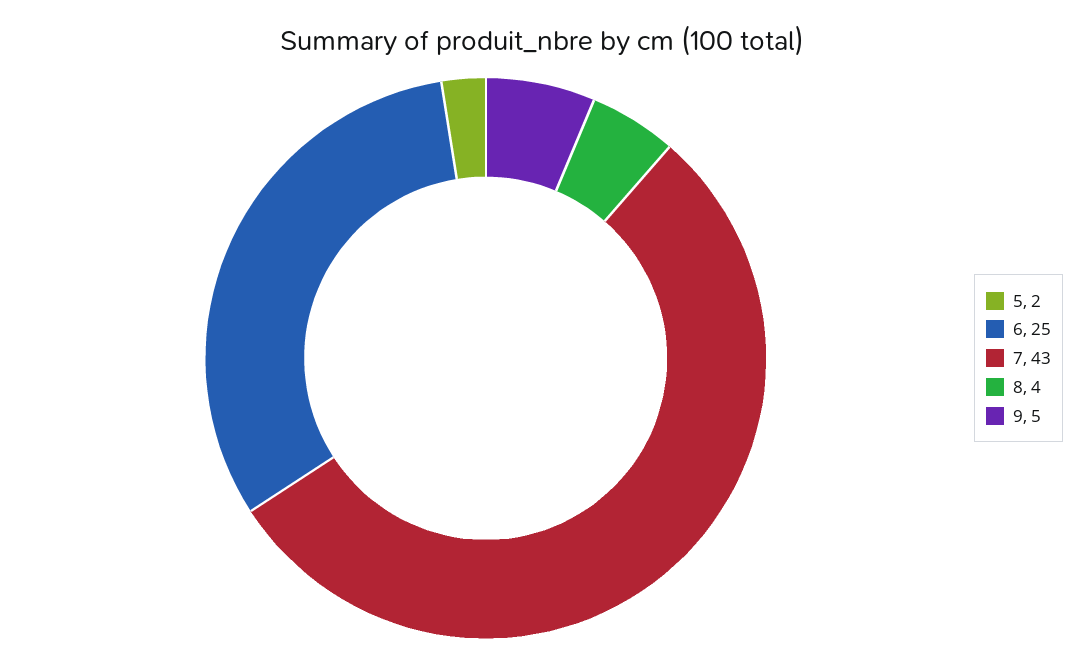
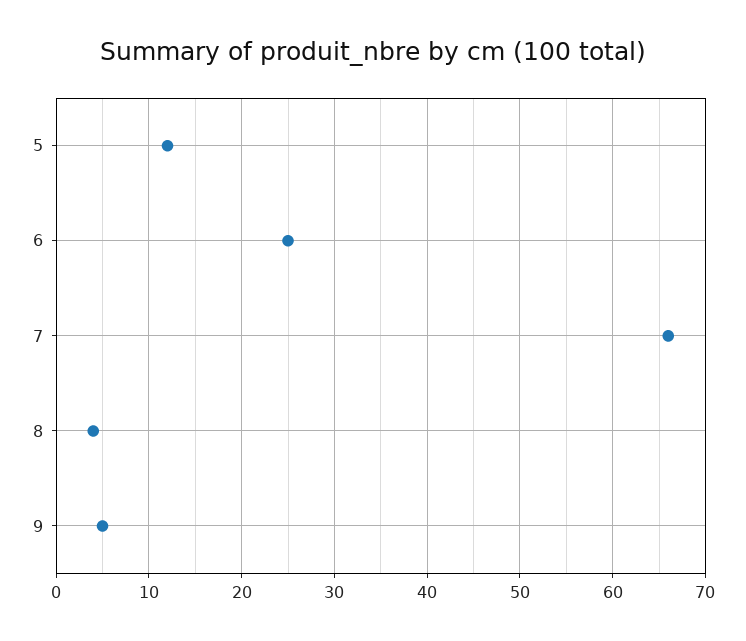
  {
-   "5": 2,
+   "5": 12,
    "6": 25,
-   "7": 43,
+   "7": 66,
    "8": 4,
    "9": 5
  }

